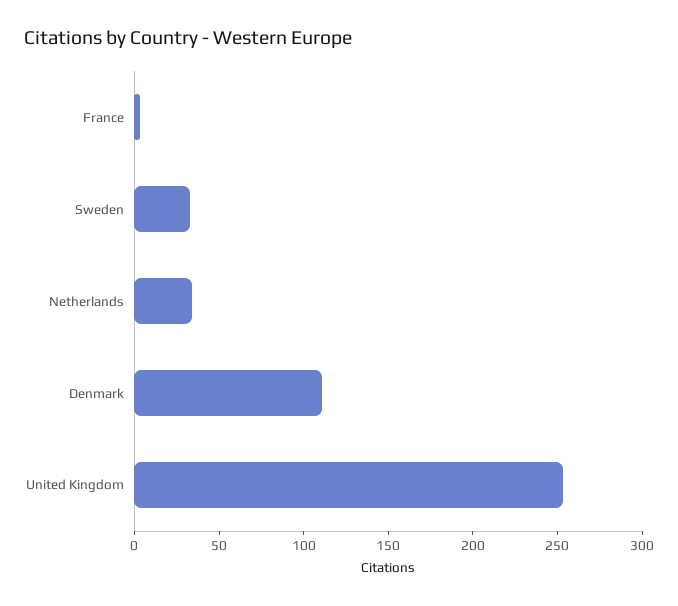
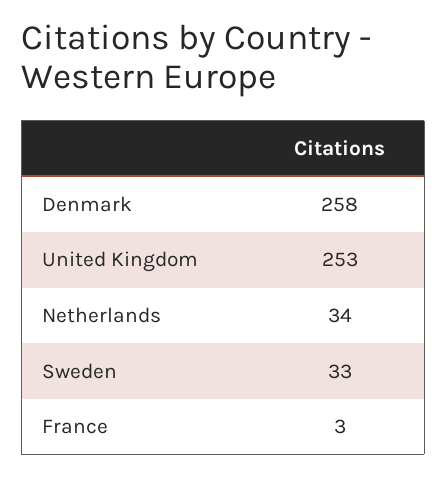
  {
    "France": 3,
    "Sweden": 33,
    "Netherlands": 34,
-   "Denmark": 110,
+   "Denmark": 258,
    "United Kingdom": 253
  }

